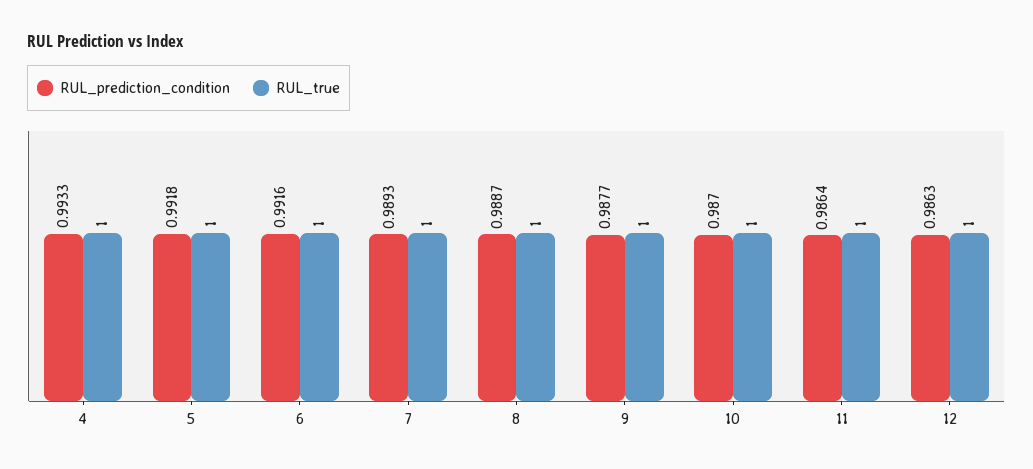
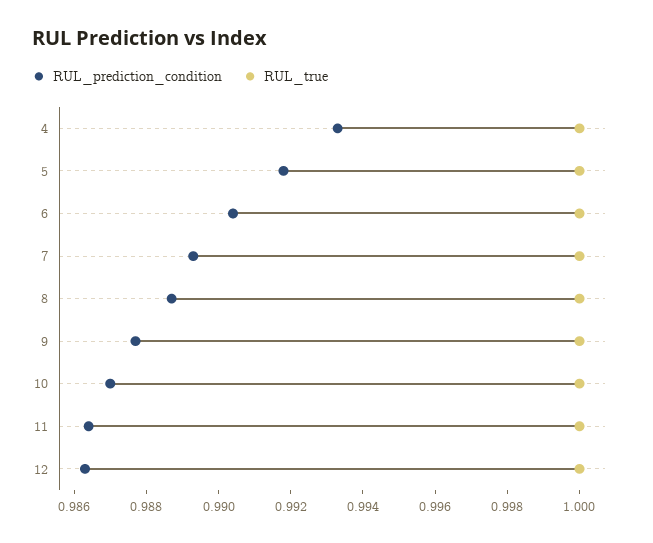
  {
    "RUL_prediction_condition": {
      "4": 0.9933,
      "5": 0.9918,
-     "6": 0.9916,
+     "6": 0.9905,
      "7": 0.9893,
      "8": 0.9887,
      "9": 0.9877,
      "10": 0.987,
      "11": 0.9864,
      "12": 0.9863
    },
    "RUL_true": {
      "4": 1,
      "5": 1,
      "6": 1,
      "7": 1,
      "8": 1,
      "9": 1,
      "10": 1,
      "11": 1,
      "12": 1
    }
  }

